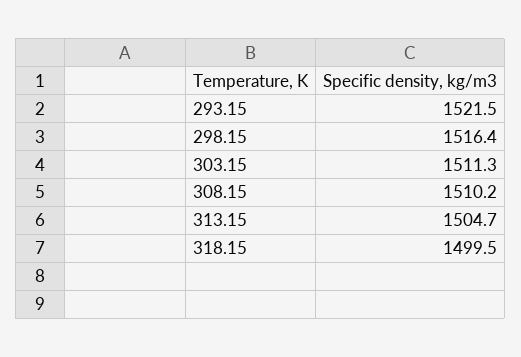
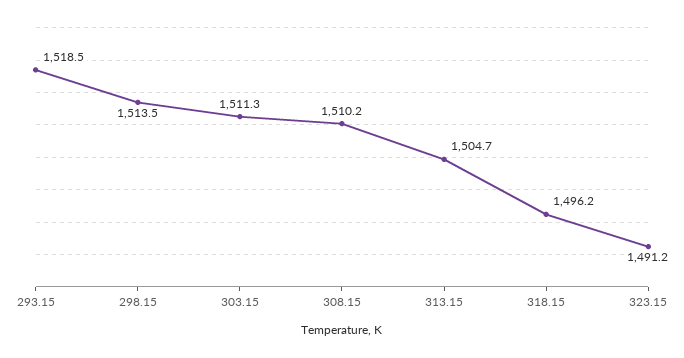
  {
-   "293.15": 1521.5,
+   "293.15": 1518.5,
-   "298.15": 1516.4,
+   "298.15": 1513.5,
    "303.15": 1511.3,
    "308.15": 1510.2,
    "313.15": 1504.7,
-   "318.15": 1499.5
+   "318.15": 1496.2,
+   "323.15": 1491.2
  }

